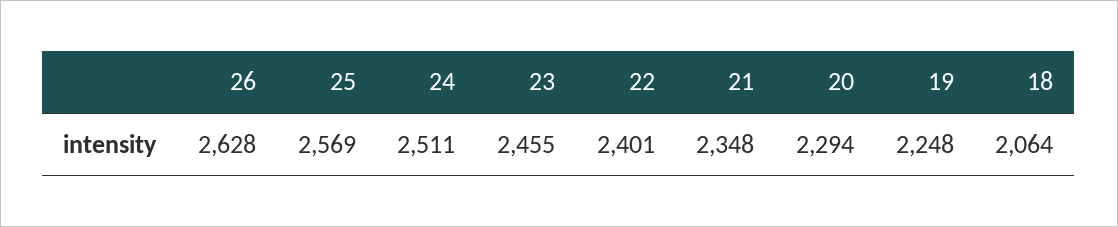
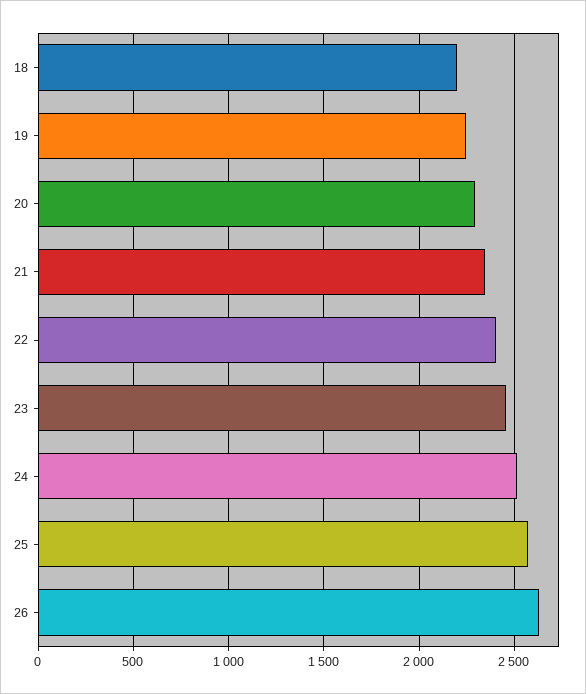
  {
    "26": 2628,
    "25": 2569,
    "24": 2511,
    "23": 2455,
    "22": 2401,
    "21": 2348,
    "20": 2294,
    "19": 2248,
-   "18": 2064
+   "18": 2200
  }

